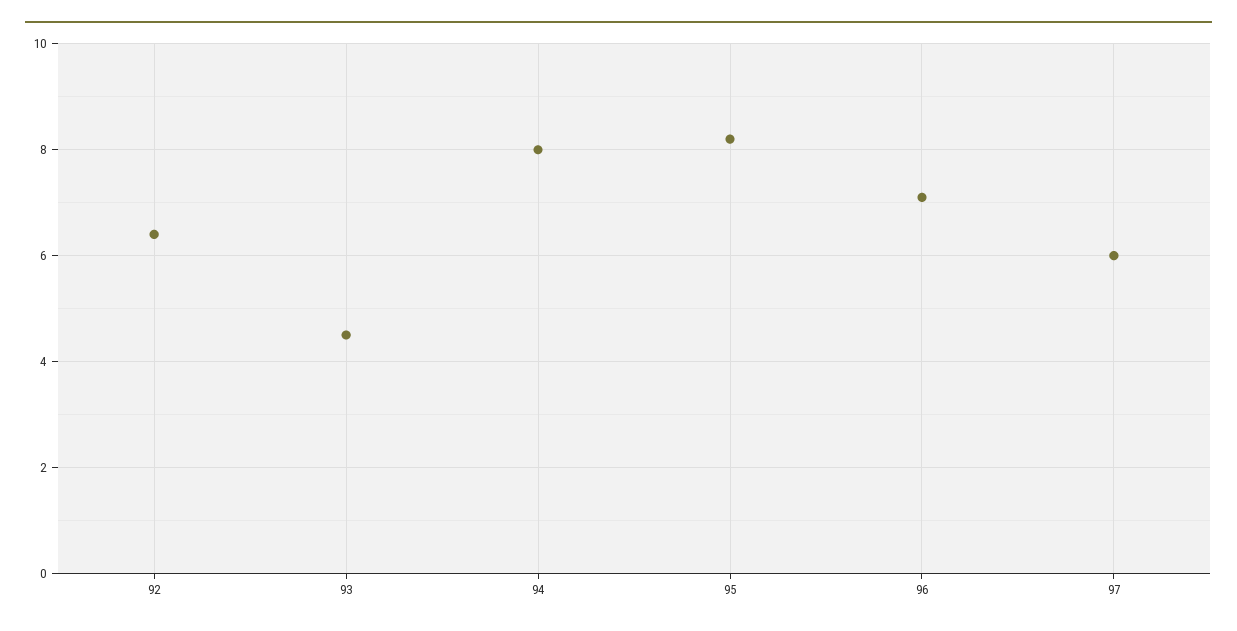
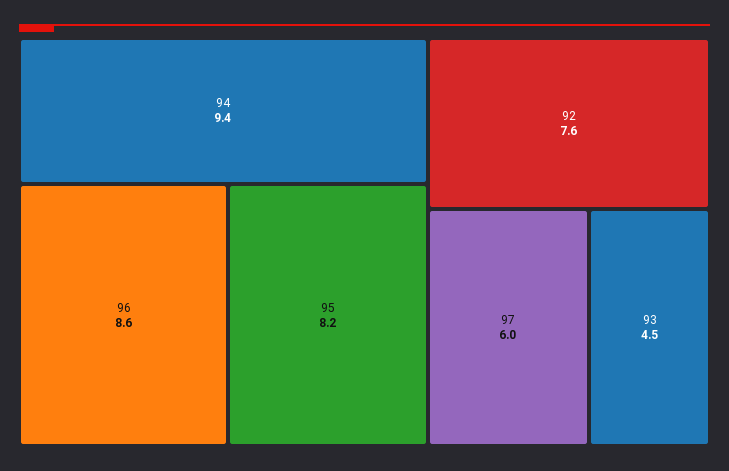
  {
-   "92": 6.5,
+   "92": 7.6,
    "93": 4.5,
-   "94": 8,
+   "94": 9.4,
    "95": 8.2,
-   "96": 7,
+   "96": 8.6,
    "97": 6
  }

